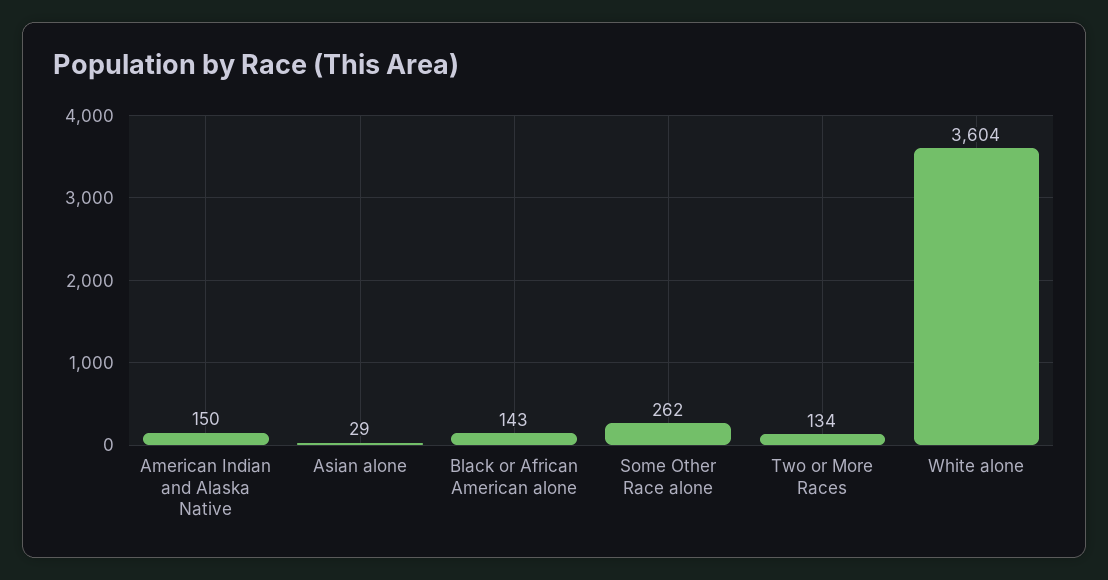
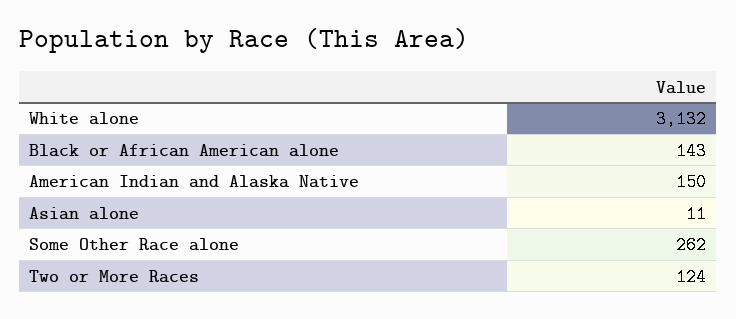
  {
    "American Indian and Alaska Native": 150,
-   "Asian alone": 29,
+   "Asian alone": 11,
    "Black or African American alone": 143,
    "Some Other Race alone": 262,
-   "Two or More Races": 134,
+   "Two or More Races": 124,
-   "White alone": 3604
+   "White alone": 3132
  }

